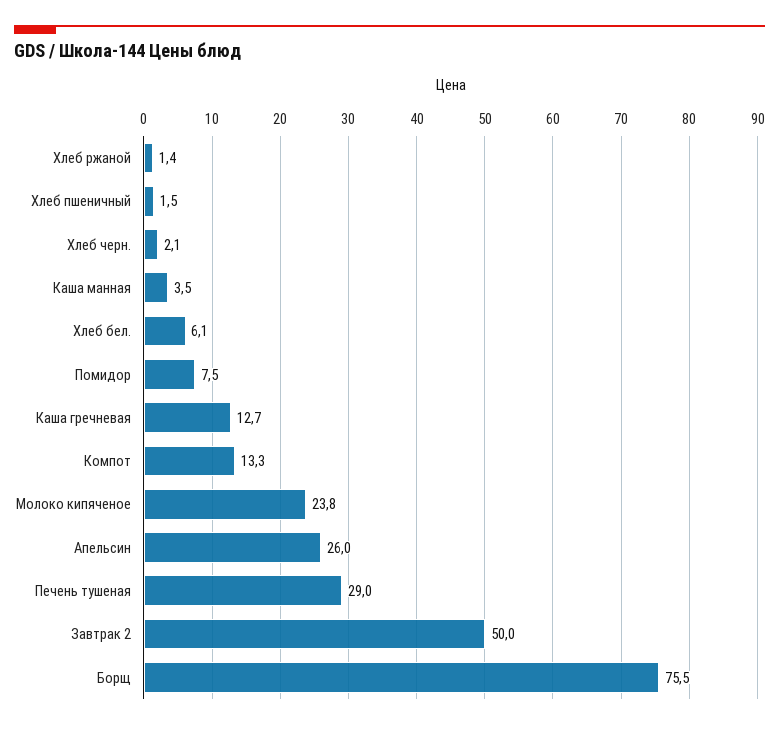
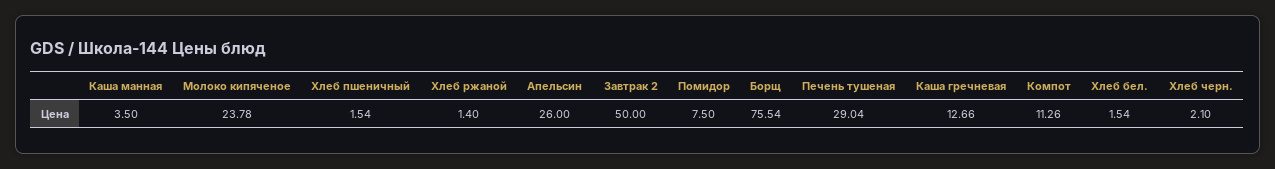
  {
    "Хлеб ржаной": 1.4,
    "Хлеб пшеничный": 1.54,
    "Хлеб черн.": 2.1,
    "Каша манная": 3.5,
-   "Хлеб бел.": 6.1,
+   "Хлеб бел.": 1.54,
    "Помидор": 7.5,
    "Каша гречневая": 12.66,
-   "Компот": 13.3,
+   "Компот": 11.26,
    "Молоко кипяченое": 23.78,
    "Апельсин": 26,
    "Печень тушеная": 29.04,
    "Завтрак 2": 50,
    "Борщ": 75.54
  }

